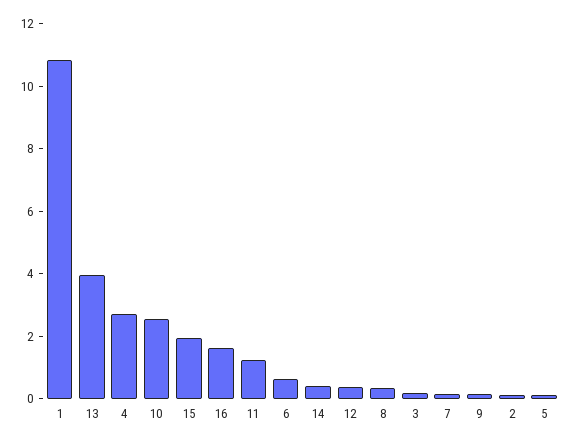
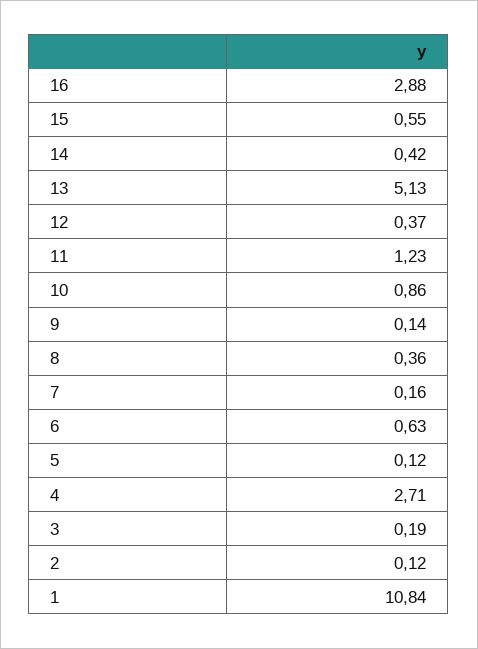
  {
    "1": 10.84,
-   "13": 4,
+   "13": 5.13,
    "4": 2.71,
-   "10": 2.5,
+   "10": 0.86,
-   "15": 2,
+   "15": 0.55,
-   "16": 1.5,
+   "16": 2.88,
    "11": 1.23,
    "6": 0.63,
    "14": 0.42,
    "12": 0.37,
    "8": 0.36,
    "3": 0.19,
    "7": 0.16,
    "9": 0.14,
    "2": 0.12,
    "5": 0.12
  }

